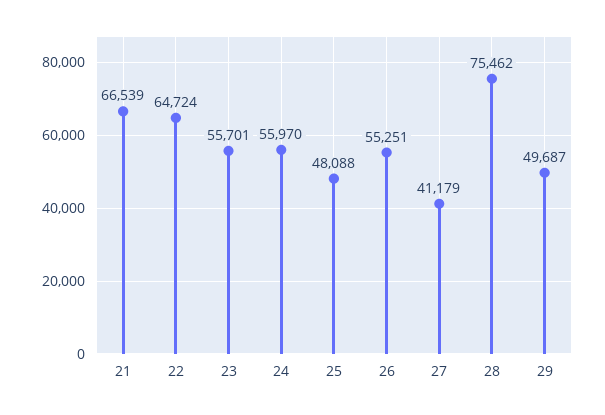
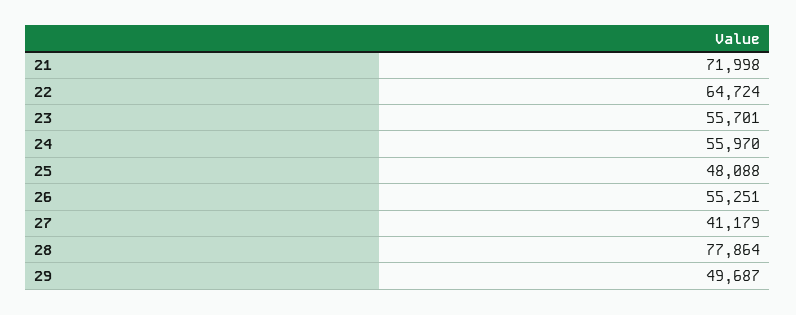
  {
-   "21": 66539,
+   "21": 71998,
    "22": 64724,
    "23": 55701,
    "24": 55970,
    "25": 48088,
    "26": 55251,
    "27": 41179,
-   "28": 75462,
+   "28": 77864,
    "29": 49687
  }

